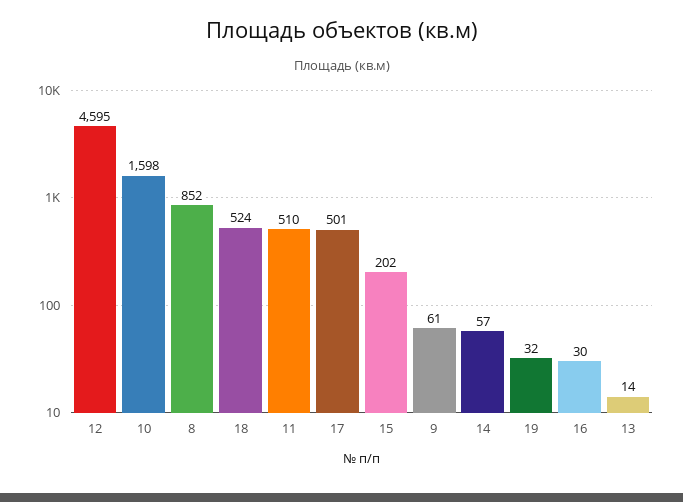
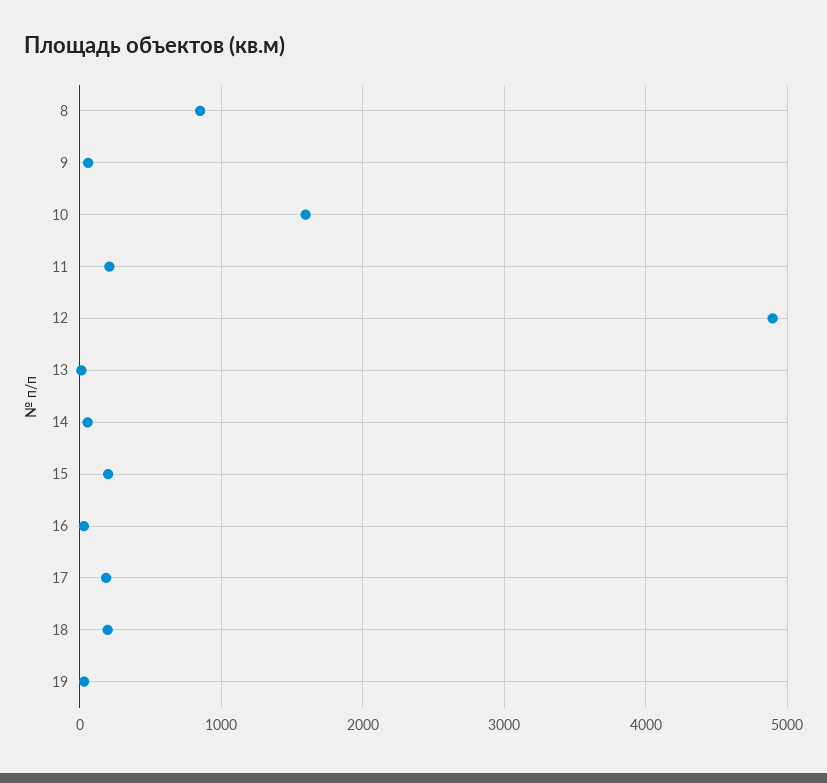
  {
-   "12": 4595,
+   "12": 4900,
    "10": 1598,
    "8": 852,
-   "18": 524,
+   "18": 200,
-   "11": 510,
+   "11": 200,
-   "17": 501,
+   "17": 200,
    "15": 202,
    "9": 61,
    "14": 57,
    "19": 32,
    "16": 30,
    "13": 14
  }

